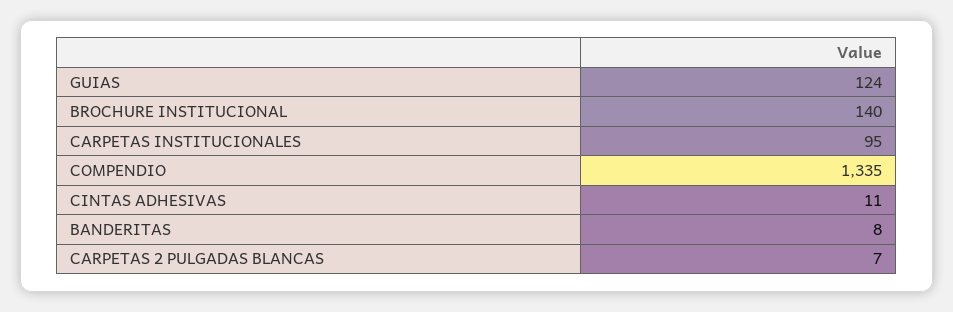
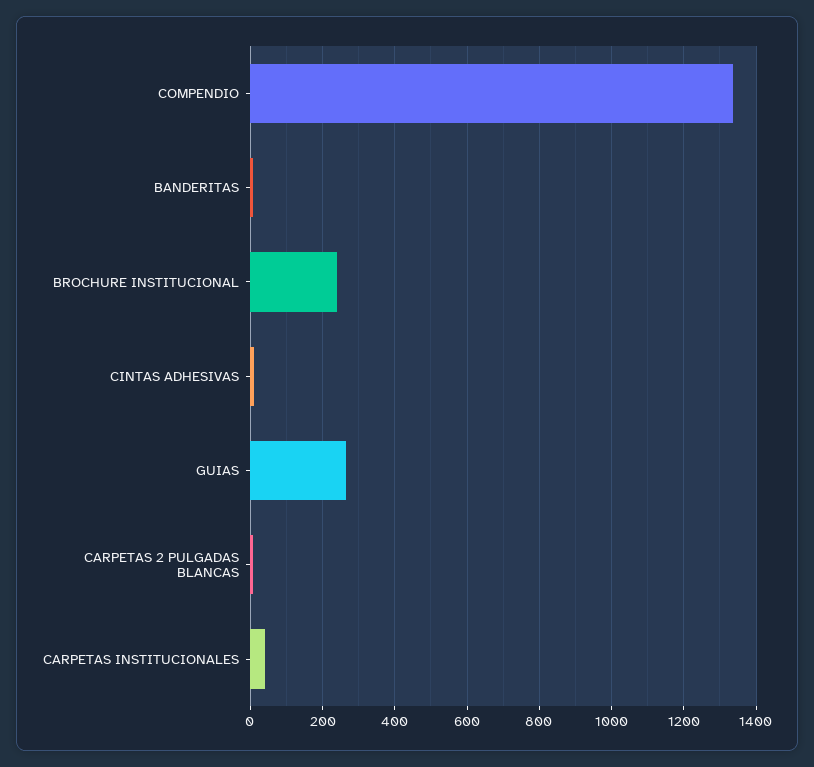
  {
-   "GUIAS": 124,
+   "GUIAS": 260,
-   "BROCHURE INSTITUCIONAL": 140,
+   "BROCHURE INSTITUCIONAL": 240,
-   "CARPETAS INSTITUCIONALES": 95,
+   "CARPETAS INSTITUCIONALES": 40,
    "COMPENDIO": 1335,
    "CINTAS ADHESIVAS": 11,
    "BANDERITAS": 8,
    "CARPETAS 2 PULGADAS BLANCAS": 7
  }

